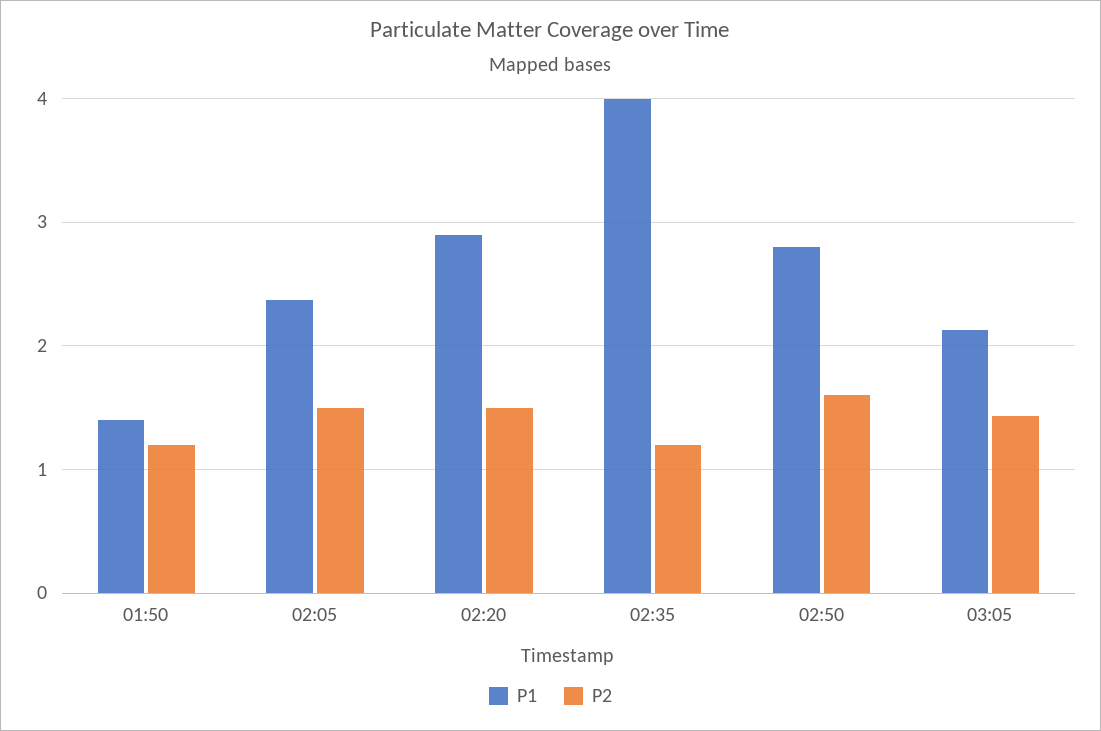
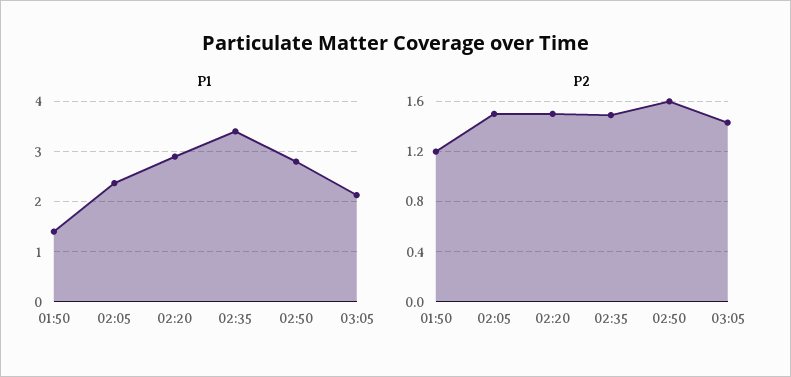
  {
    "P1": {
      "01:50": 1.4,
      "02:05": 2.4,
      "02:20": 2.9,
-     "02:35": 4,
+     "02:35": 3.4,
      "02:50": 2.8,
      "03:05": 2.1
    },
    "P2": {
      "01:50": 1.2,
      "02:05": 1.5,
      "02:20": 1.5,
-     "02:35": 1.2,
+     "02:35": 1.5,
      "02:50": 1.6,
      "03:05": 1.45
    }
  }

